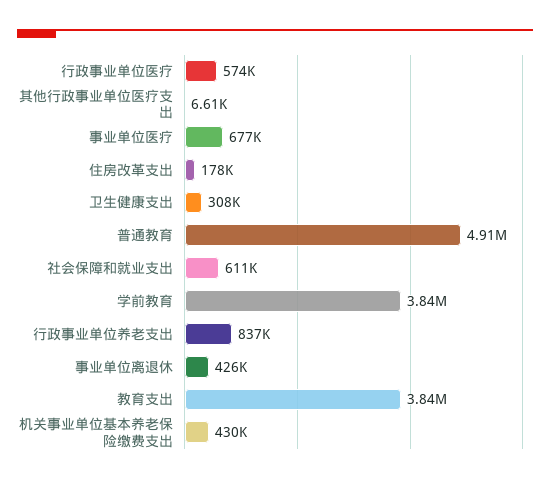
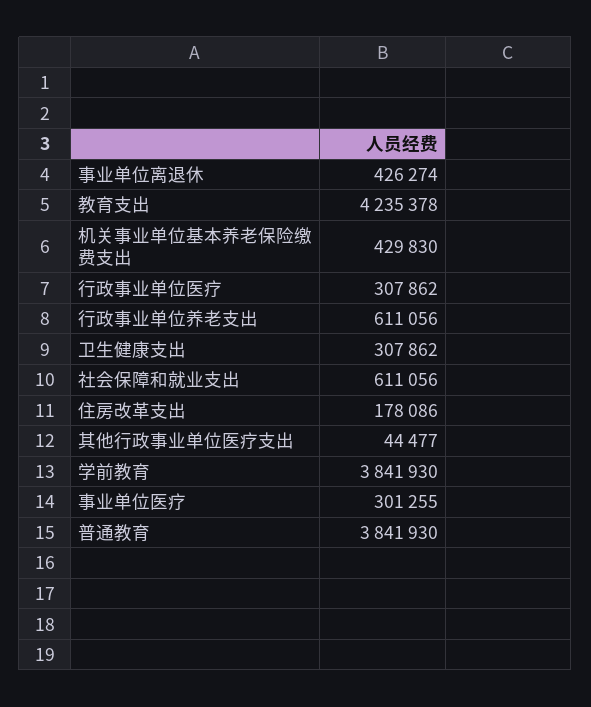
  {
-   "行政事业单位医疗": 574000,
+   "行政事业单位医疗": 307862,
-   "其他行政事业单位医疗支出": 6610,
+   "其他行政事业单位医疗支出": 44477,
-   "事业单位医疗": 677000,
+   "事业单位医疗": 301255,
    "住房改革支出": 178086,
    "卫生健康支出": 307862,
-   "普通教育": 4910000,
+   "普通教育": 3841930,
    "社会保障和就业支出": 611056,
    "学前教育": 3841930,
-   "行政事业单位养老支出": 837000,
+   "行政事业单位养老支出": 611056,
    "事业单位离退休": 426274,
-   "教育支出": 3840000,
+   "教育支出": 4235378,
    "机关事业单位基本养老保险缴费支出": 429830
  }

